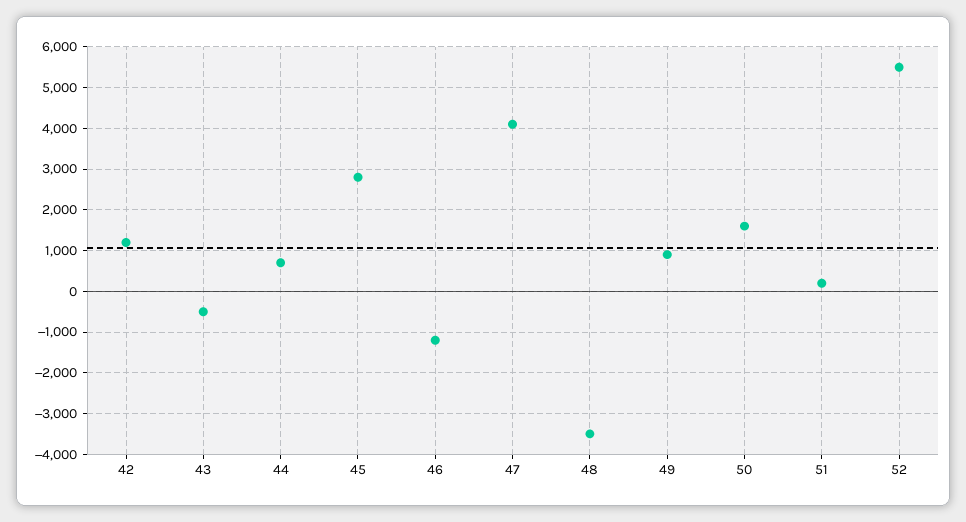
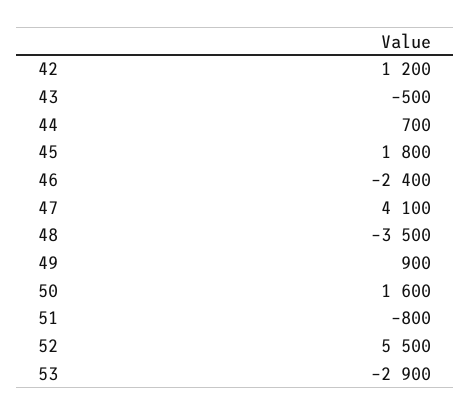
  {
    "42": 1200,
    "43": -500,
    "44": 700,
-   "45": 2800,
+   "45": 1800,
-   "46": -1200,
+   "46": -2400,
    "47": 4100,
    "48": -3500,
    "49": 900,
    "50": 1600,
-   "51": 200,
+   "51": -800,
-   "52": 5500
+   "52": 5500,
+   "53": -2900
  }

